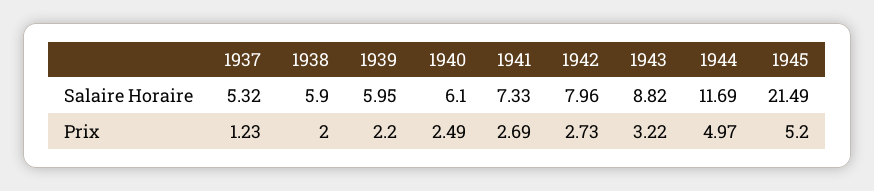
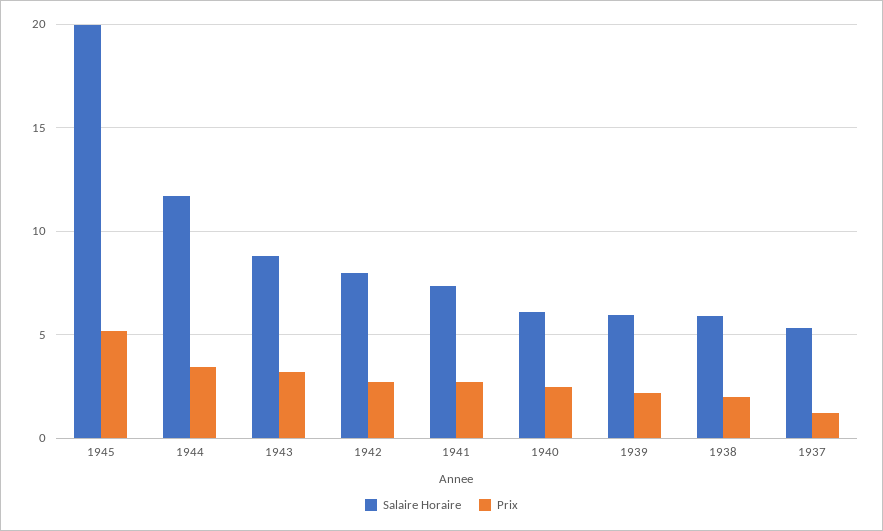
  {
    "Salaire Horaire": {
      "1937": 5.32,
      "1938": 5.9,
      "1939": 5.95,
      "1940": 6.1,
      "1941": 7.33,
      "1942": 7.96,
      "1943": 8.82,
      "1944": 11.69,
-     "1945": 21.49
+     "1945": 20
    },
    "Prix": {
      "1937": 1.23,
      "1938": 2,
      "1939": 2.2,
      "1940": 2.49,
      "1941": 2.69,
      "1942": 2.73,
      "1943": 3.22,
-     "1944": 4.97,
+     "1944": 3.5,
      "1945": 5.2
    }
  }

